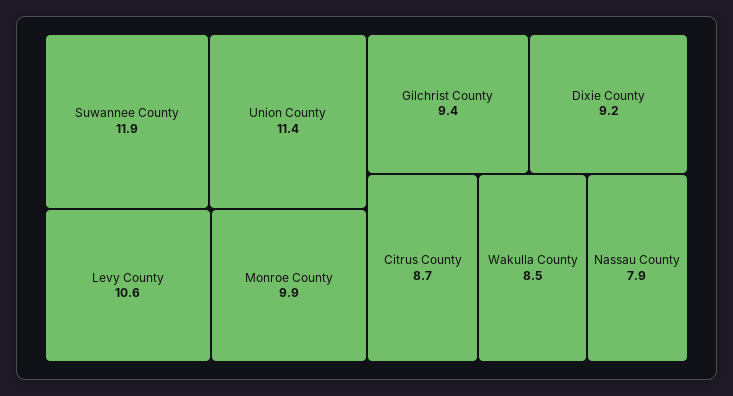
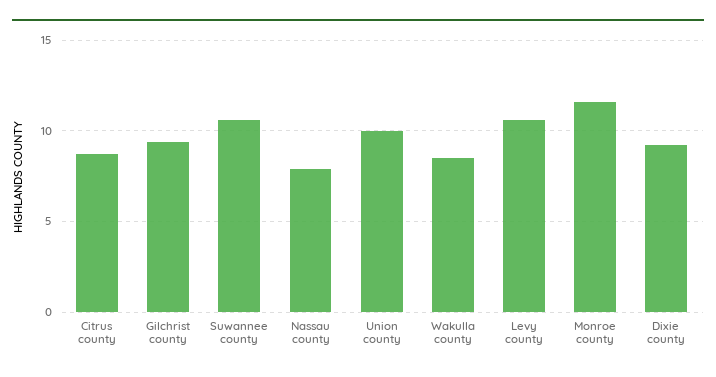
  {
-   "Suwannee County": 11.9,
+   "Suwannee County": 10.5,
-   "Union County": 11.4,
+   "Union County": 10,
    "Levy County": 10.6,
-   "Monroe County": 9.9,
+   "Monroe County": 11.5,
    "Gilchrist County": 9.4,
    "Dixie County": 9.2,
    "Citrus County": 8.7,
    "Wakulla County": 8.5,
    "Nassau County": 7.9
  }

